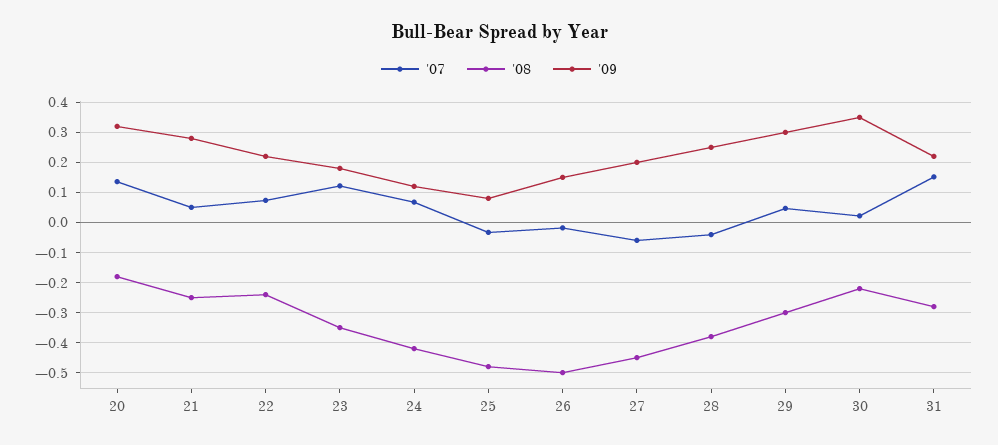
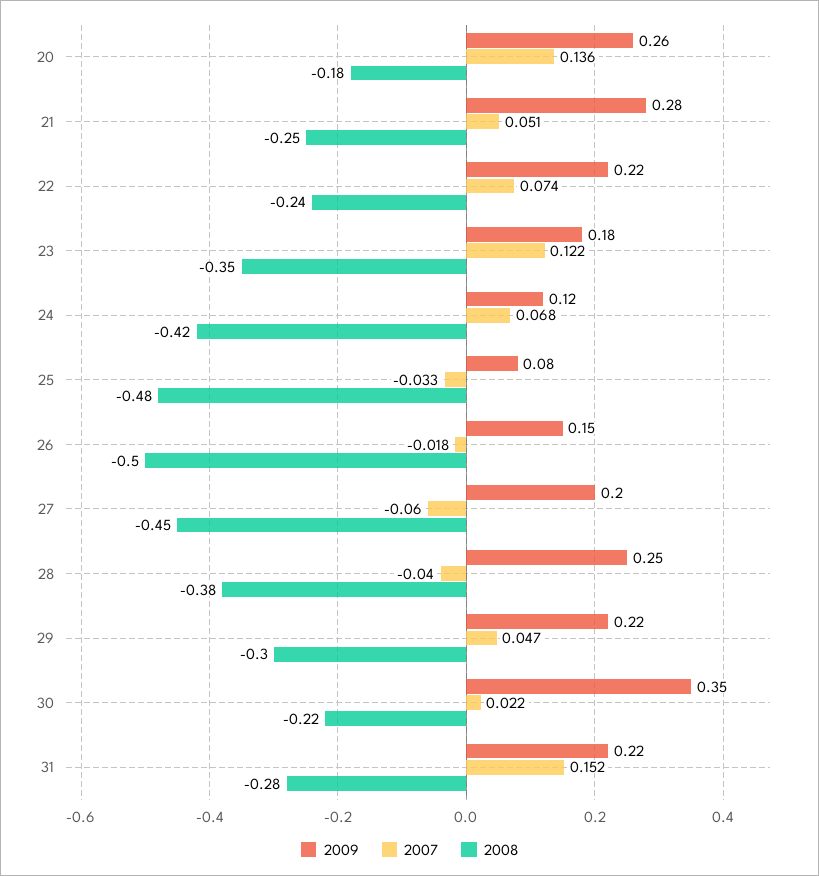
  {
    "'07": {
      "20": 0.136,
      "21": 0.051,
      "22": 0.074,
      "23": 0.122,
      "24": 0.068,
      "25": -0.033,
      "26": -0.018,
      "27": -0.06,
      "28": -0.04,
      "29": 0.047,
      "30": 0.022,
      "31": 0.152
    },
    "'08": {
      "20": -0.18,
      "21": -0.25,
      "22": -0.24,
      "23": -0.35,
      "24": -0.42,
      "25": -0.48,
      "26": -0.5,
      "27": -0.45,
      "28": -0.38,
      "29": -0.3,
      "30": -0.22,
      "31": -0.28
    },
    "'09": {
-     "20": 0.32,
+     "20": 0.26,
      "21": 0.28,
      "22": 0.22,
      "23": 0.18,
      "24": 0.12,
      "25": 0.08,
      "26": 0.15,
      "27": 0.2,
      "28": 0.25,
-     "29": 0.3,
+     "29": 0.22,
      "30": 0.35,
      "31": 0.22
    }
  }

